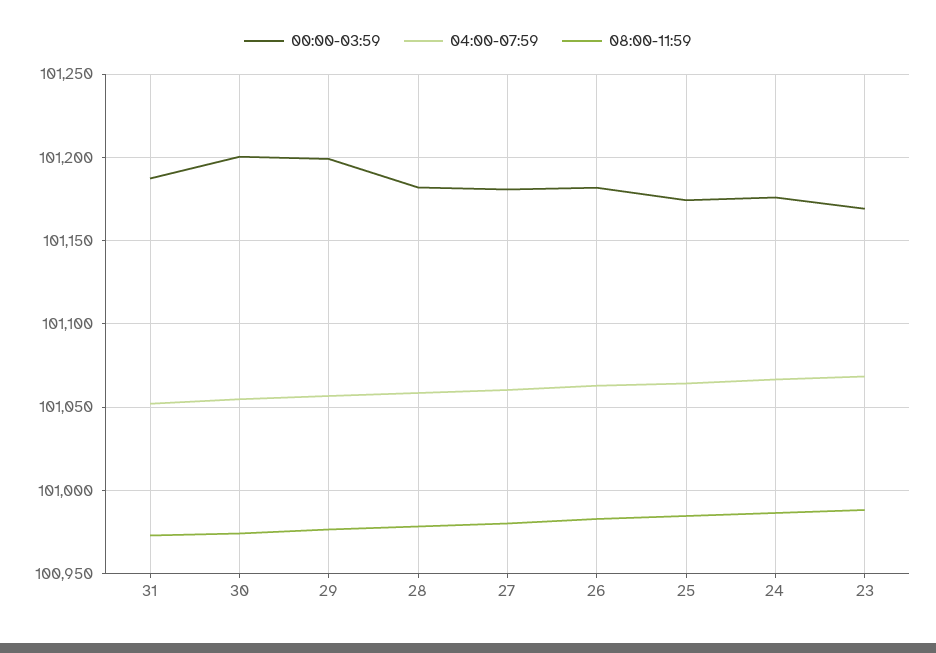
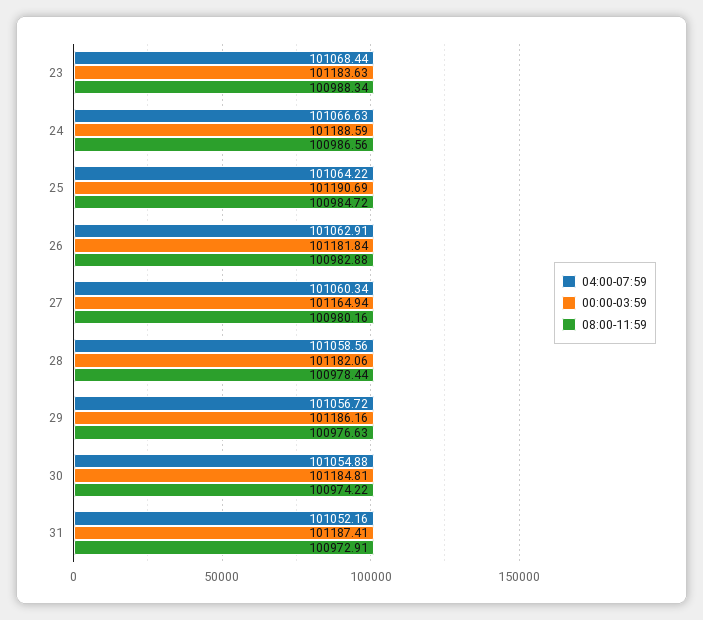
  {
    "00:00-03:59": {
      "31": 101187.41,
-     "30": 101200,
+     "30": 101184.81,
-     "29": 101200,
+     "29": 101186.16,
      "28": 101182.06,
-     "27": 101180,
+     "27": 101164.94,
      "26": 101181.84,
-     "25": 101175,
+     "25": 101190.69,
-     "24": 101175,
+     "24": 101188.59,
-     "23": 101170
+     "23": 101183.63
    },
    "04:00-07:59": {
      "31": 101052.16,
      "30": 101054.88,
      "29": 101056.72,
      "28": 101058.56,
      "27": 101060.34,
      "26": 101062.91,
      "25": 101064.22,
      "24": 101066.63,
      "23": 101068.44
    },
    "08:00-11:59": {
      "31": 100972.91,
      "30": 100974.22,
      "29": 100976.63,
      "28": 100978.44,
      "27": 100980.16,
      "26": 100982.88,
      "25": 100984.72,
      "24": 100986.56,
      "23": 100988.34
    }
  }

